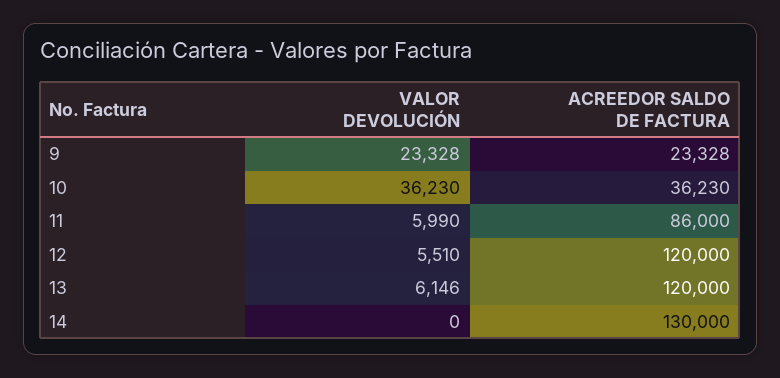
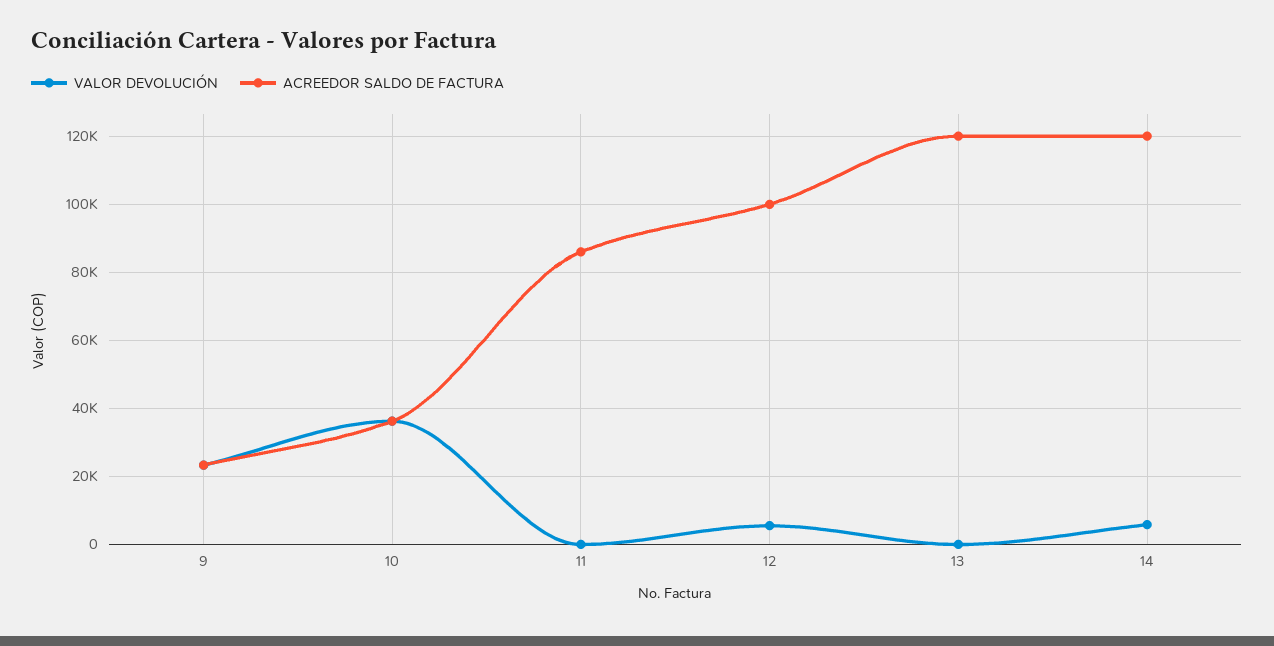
  {
    "VALOR DEVOLUCIÓN": {
      "9": 23328,
      "10": 36230,
-     "11": 5990,
+     "11": 0,
      "12": 5510,
-     "13": 6146,
+     "13": 0,
-     "14": 0
+     "14": 6000
    },
    "ACREEDOR SALDO DE FACTURA": {
      "9": 23328,
      "10": 36230,
      "11": 86000,
-     "12": 120000,
+     "12": 100000,
      "13": 120000,
-     "14": 130000
+     "14": 120000
    }
  }

